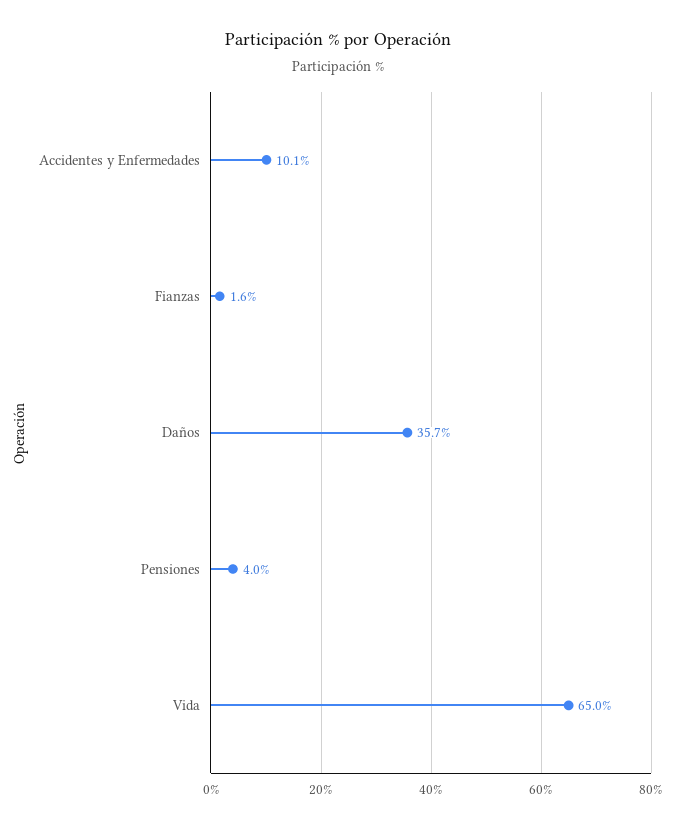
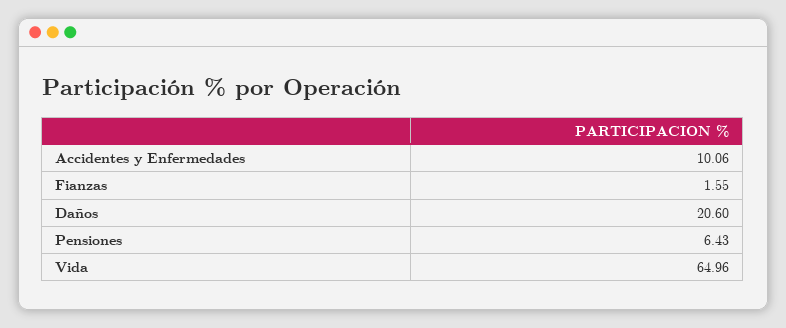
  {
    "Accidentes y Enfermedades": 10.06,
    "Fianzas": 1.55,
-   "Daños": 35.7,
+   "Daños": 20.6,
-   "Pensiones": 4,
+   "Pensiones": 6.43,
    "Vida": 64.96
  }

